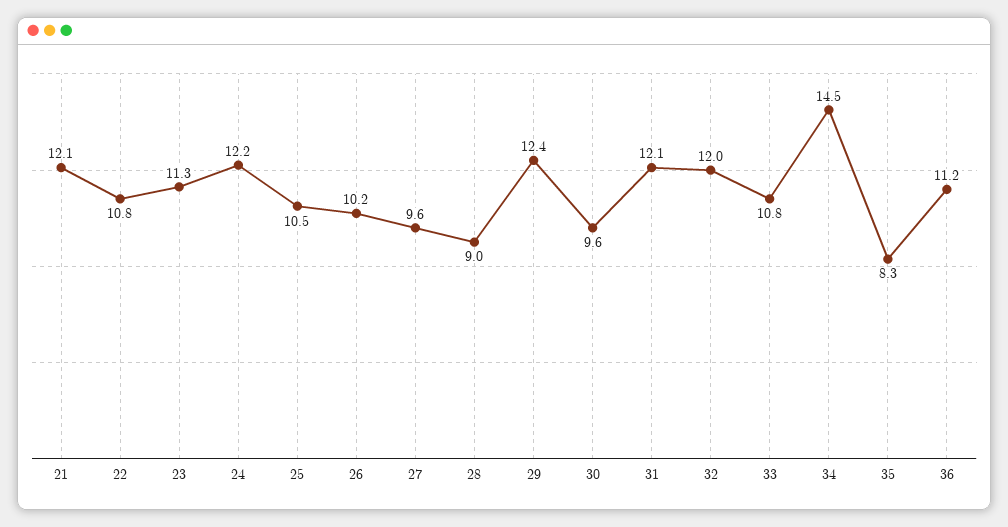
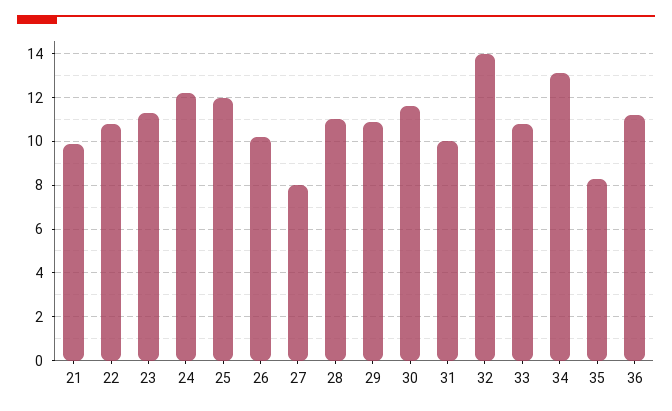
  {
-   "21": 12.1,
+   "21": 10,
    "22": 10.8,
    "23": 11.3,
    "24": 12.2,
-   "25": 10.5,
+   "25": 12,
    "26": 10.2,
-   "27": 9.6,
+   "27": 8,
-   "28": 9,
+   "28": 11,
-   "29": 12.4,
+   "29": 11,
-   "30": 9.6,
+   "30": 11.5,
-   "31": 12.1,
+   "31": 10,
-   "32": 12,
+   "32": 14,
    "33": 10.8,
-   "34": 14.5,
+   "34": 13,
    "35": 8.3,
    "36": 11.2
  }

